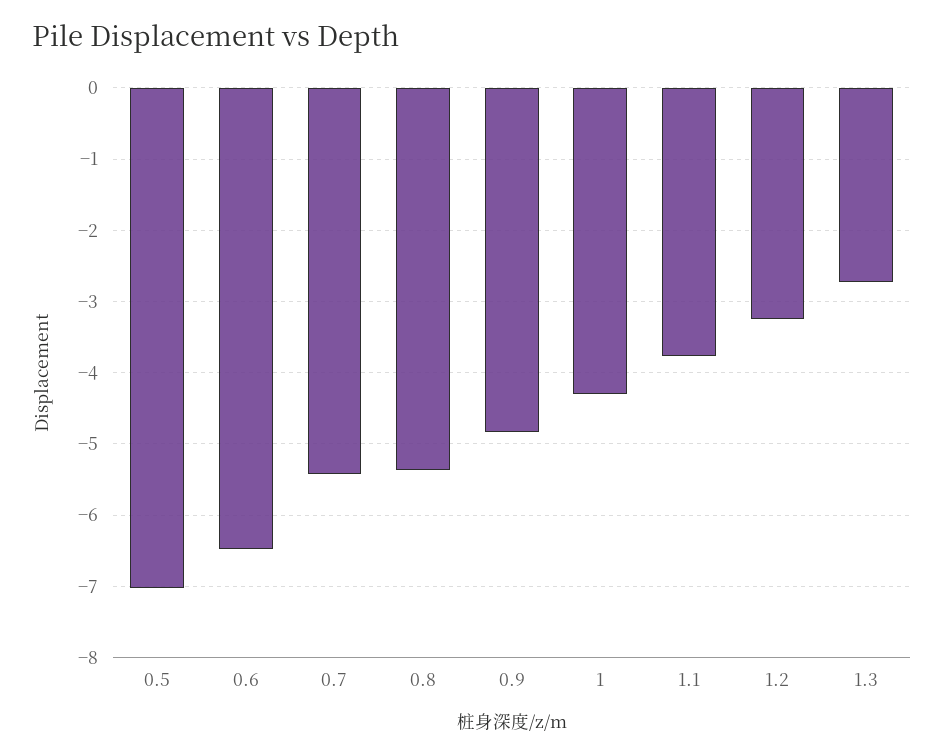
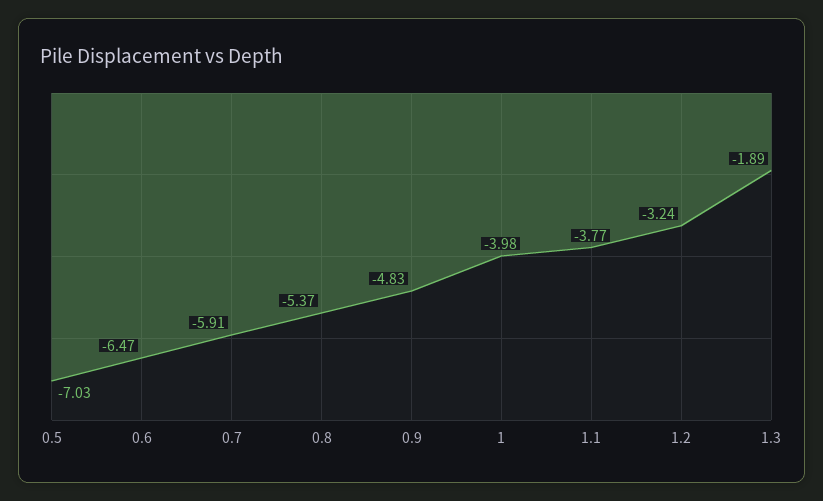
  {
    "0.5": -7.03,
    "0.6": -6.47,
-   "0.7": -5.4,
+   "0.7": -5.91,
    "0.8": -5.37,
    "0.9": -4.83,
-   "1": -4.3,
+   "1": -3.98,
    "1.1": -3.77,
    "1.2": -3.24,
-   "1.3": -2.7
+   "1.3": -1.89
  }

